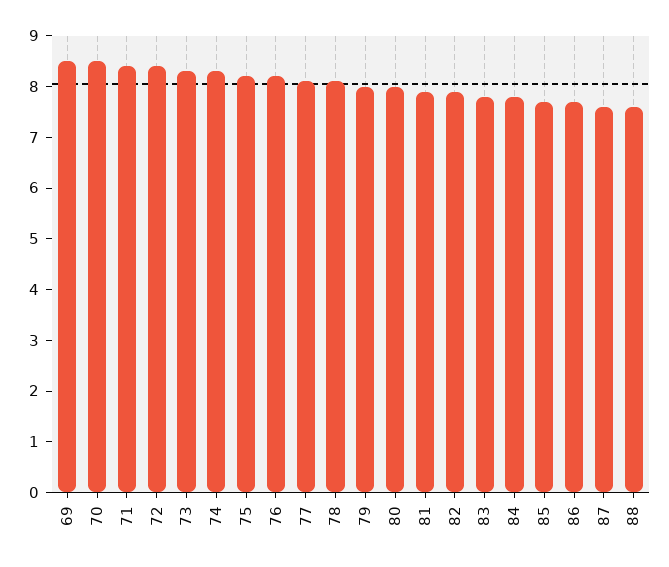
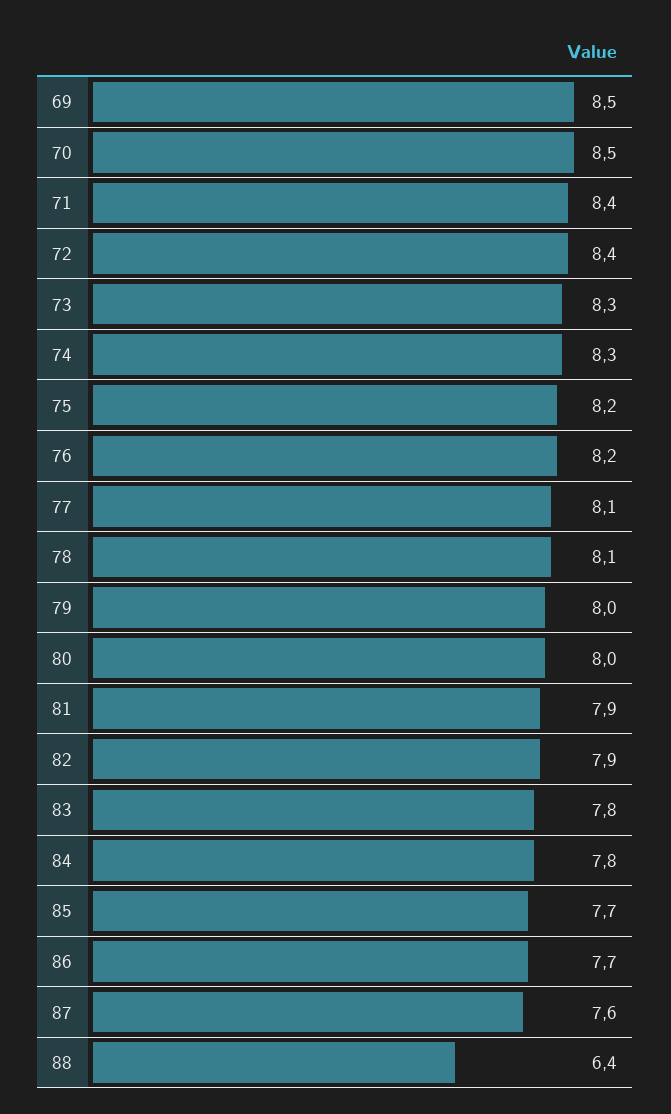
  {
    "69": 8.5,
    "70": 8.5,
    "71": 8.4,
    "72": 8.4,
    "73": 8.3,
    "74": 8.3,
    "75": 8.2,
    "76": 8.2,
    "77": 8.1,
    "78": 8.1,
    "79": 8,
    "80": 8,
    "81": 7.9,
    "82": 7.9,
    "83": 7.8,
    "84": 7.8,
    "85": 7.7,
    "86": 7.7,
    "87": 7.6,
-   "88": 7.5
+   "88": 6.4
  }

